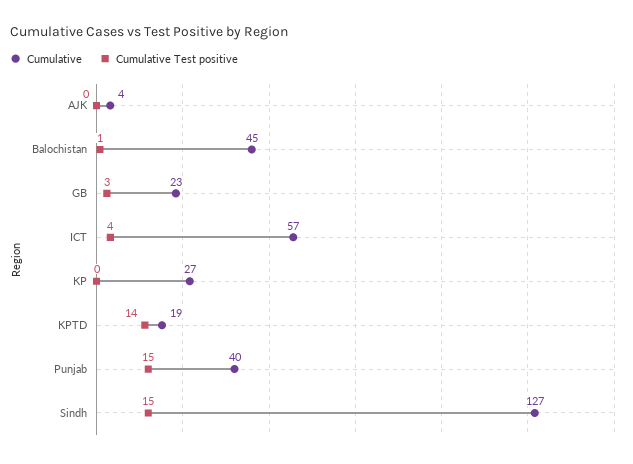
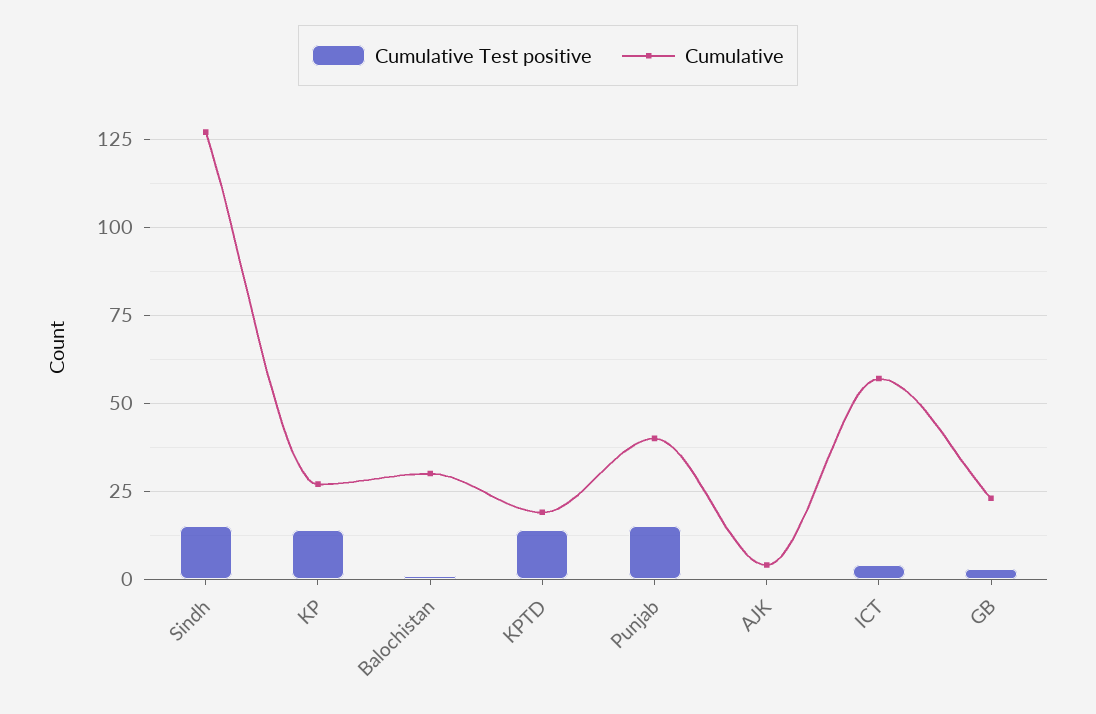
  {
    "Cumulative": {
      "AJK": 4,
-     "Balochistan": 45,
+     "Balochistan": 30,
      "GB": 23,
      "ICT": 57,
      "KP": 27,
      "KPTD": 19,
      "Punjab": 40,
      "Sindh": 127
    },
    "Cumulative Test positive": {
      "AJK": 0,
      "Balochistan": 1,
      "GB": 3,
      "ICT": 4,
-     "KP": 0,
+     "KP": 15,
      "KPTD": 14,
      "Punjab": 15,
      "Sindh": 15
    }
  }

